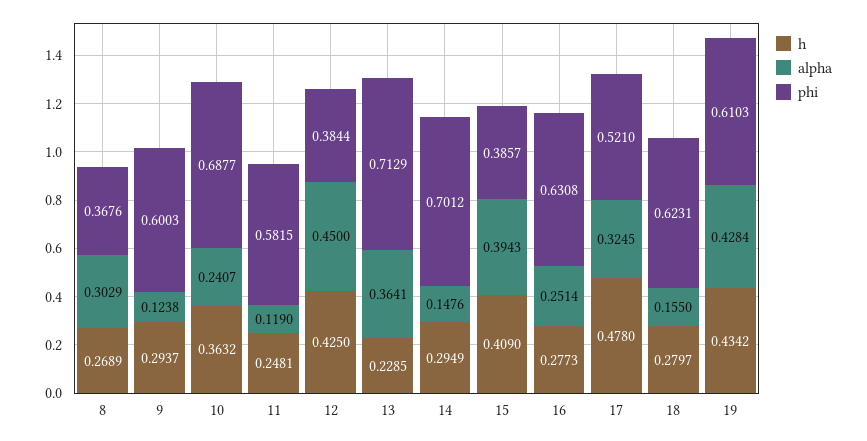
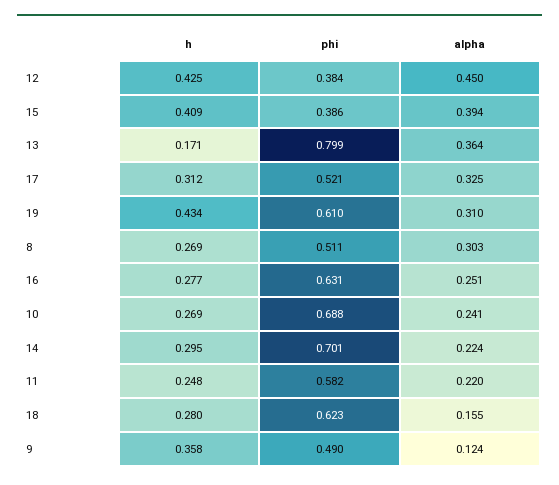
  {
    "h": {
      "8": 0.2689,
-     "9": 0.2937,
+     "9": 0.358,
-     "10": 0.3632,
+     "10": 0.269,
      "11": 0.2481,
      "12": 0.425,
-     "13": 0.2285,
+     "13": 0.171,
      "14": 0.2949,
      "15": 0.409,
      "16": 0.2773,
-     "17": 0.478,
+     "17": 0.312,
      "18": 0.2797,
      "19": 0.4342
    },
    "alpha": {
      "8": 0.3029,
      "9": 0.1238,
      "10": 0.2407,
-     "11": 0.119,
+     "11": 0.22,
      "12": 0.45,
      "13": 0.3641,
-     "14": 0.1476,
+     "14": 0.224,
      "15": 0.3943,
      "16": 0.2514,
      "17": 0.3245,
      "18": 0.155,
-     "19": 0.4284
+     "19": 0.31
    },
    "phi": {
-     "8": 0.3676,
+     "8": 0.511,
-     "9": 0.6003,
+     "9": 0.49,
      "10": 0.6877,
      "11": 0.5815,
      "12": 0.3844,
-     "13": 0.7129,
+     "13": 0.799,
      "14": 0.7012,
      "15": 0.3857,
      "16": 0.6308,
      "17": 0.521,
      "18": 0.6231,
      "19": 0.6103
    }
  }

